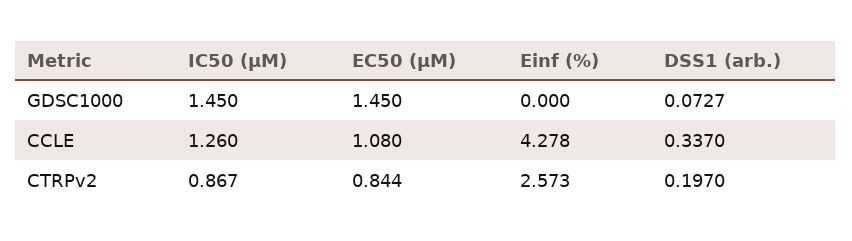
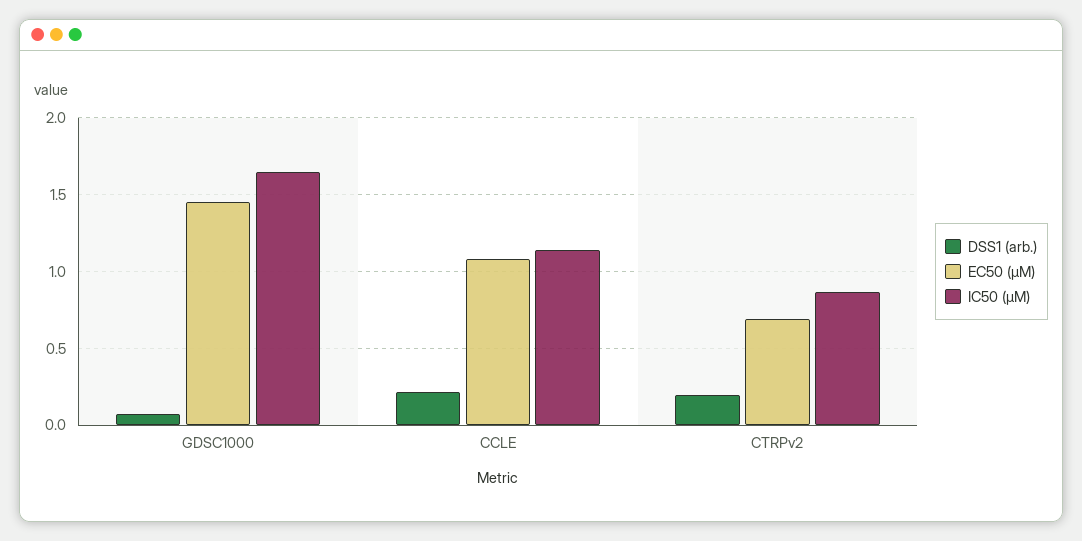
  {
    "IC50 (µM)": {
-     "GDSC1000": 1.45,
+     "GDSC1000": 1.65,
-     "CCLE": 1.26,
+     "CCLE": 1.15,
      "CTRPv2": 0.867
    },
    "EC50 (µM)": {
      "GDSC1000": 1.45,
      "CCLE": 1.08,
-     "CTRPv2": 0.844
+     "CTRPv2": 0.7
    },
-   "Einf (%)": {
-     "GDSC1000": 0,
-     "CCLE": 4.278,
-     "CTRPv2": 2.573
-   },
    "DSS1 (arb.)": {
      "GDSC1000": 0.0727,
-     "CCLE": 0.337,
+     "CCLE": 0.2,
      "CTRPv2": 0.197
    }
  }

